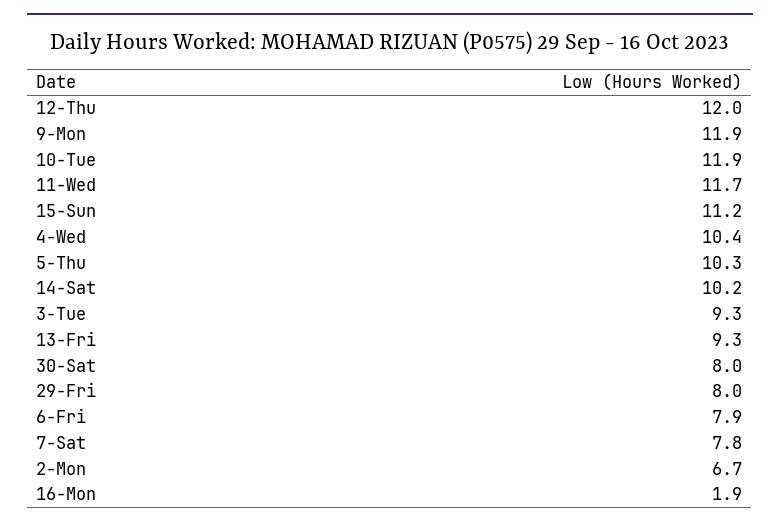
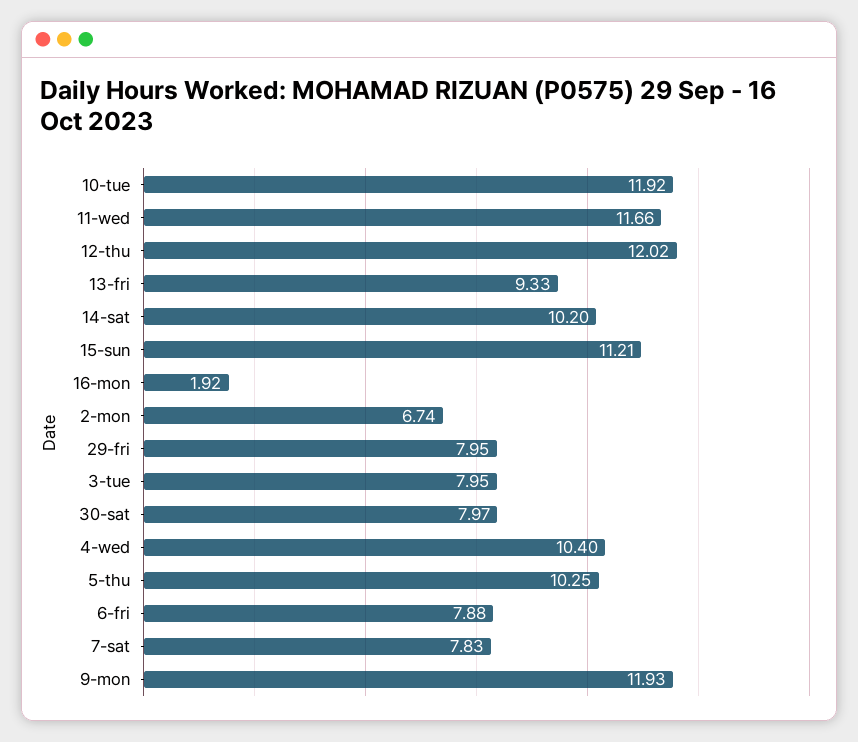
  {
    "12-Thu": 12.02,
    "9-Mon": 11.93,
    "10-Tue": 11.92,
    "11-Wed": 11.66,
    "15-Sun": 11.21,
    "4-Wed": 10.4,
    "5-Thu": 10.25,
    "14-Sat": 10.2,
-   "3-Tue": 9.3,
+   "3-Tue": 7.95,
    "13-Fri": 9.33,
    "30-Sat": 7.97,
    "29-Fri": 7.95,
    "6-Fri": 7.88,
    "7-Sat": 7.83,
    "2-Mon": 6.74,
    "16-Mon": 1.92
  }

